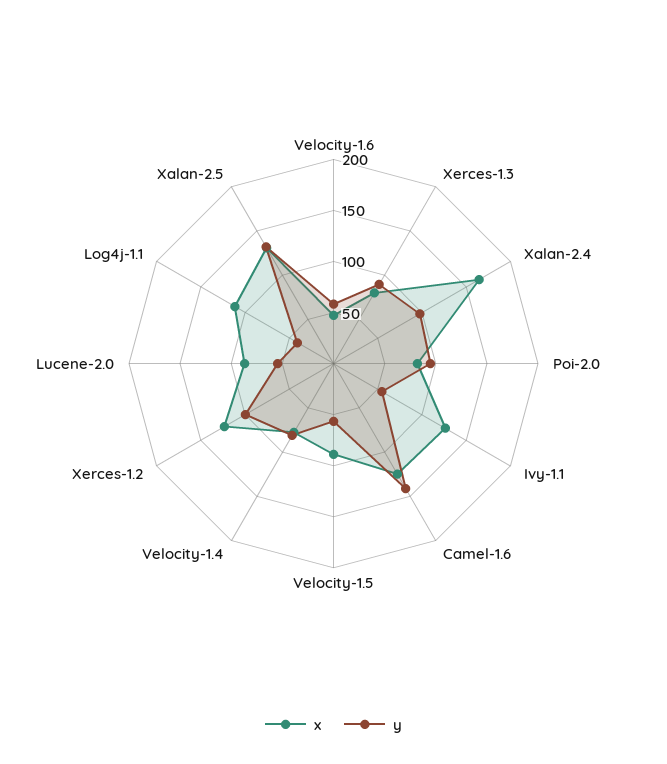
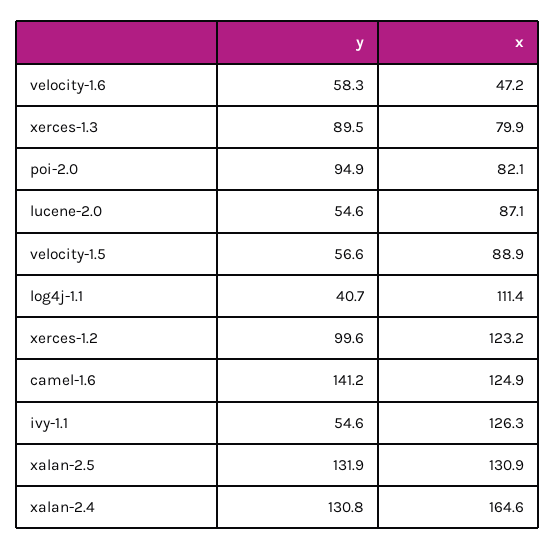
  {
    "x": {
      "Velocity-1.6": 47.2,
      "Xerces-1.3": 79.9,
      "Xalan-2.4": 164.6,
      "Poi-2.0": 82.1,
      "Ivy-1.1": 126.3,
      "Camel-1.6": 124.9,
      "Velocity-1.5": 88.9,
-     "Velocity-1.4": 80,
      "Xerces-1.2": 123.2,
      "Lucene-2.0": 87.1,
      "Log4j-1.1": 111.4,
      "Xalan-2.5": 130.9
    },
    "y": {
      "Velocity-1.6": 58.3,
      "Xerces-1.3": 89.5,
-     "Xalan-2.4": 100,
+     "Xalan-2.4": 130.8,
      "Poi-2.0": 94.9,
      "Ivy-1.1": 54.6,
      "Camel-1.6": 141.2,
      "Velocity-1.5": 56.6,
-     "Velocity-1.4": 80,
      "Xerces-1.2": 99.6,
      "Lucene-2.0": 54.6,
      "Log4j-1.1": 40.7,
      "Xalan-2.5": 131.9
    }
  }

